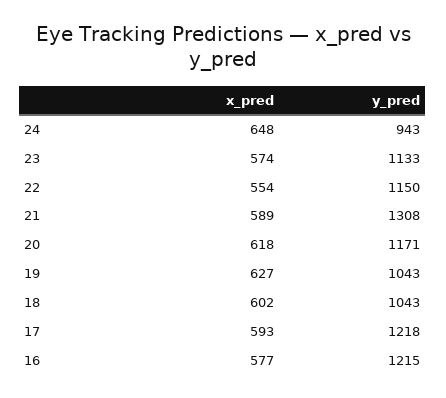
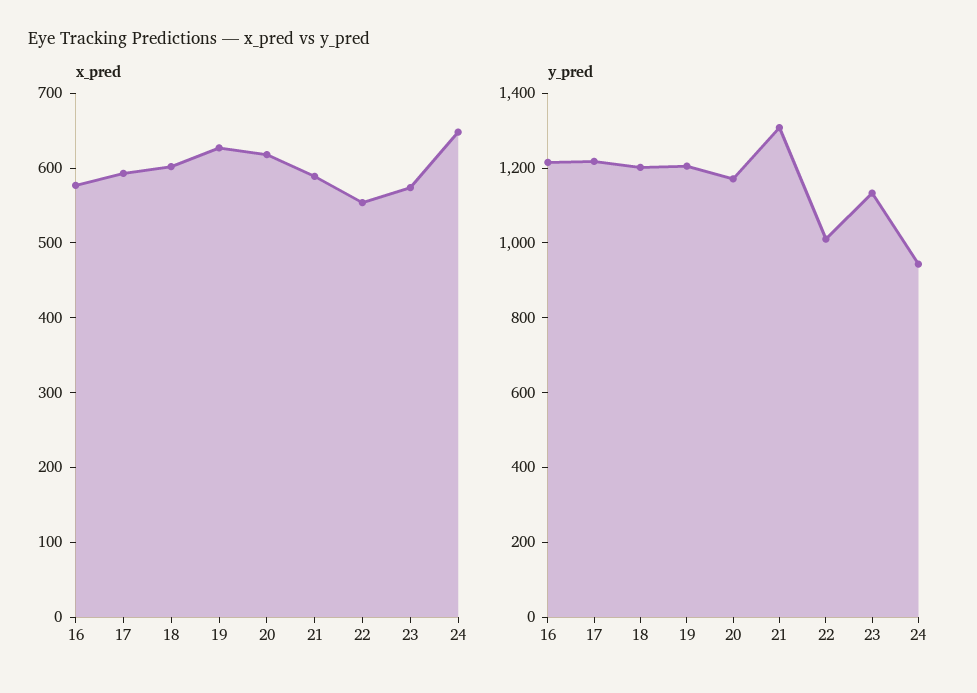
  {
    "x_pred": {
      "24": 648,
      "23": 574,
      "22": 554,
      "21": 589,
      "20": 618,
      "19": 627,
      "18": 602,
      "17": 593,
      "16": 577
    },
    "y_pred": {
      "24": 943,
      "23": 1133,
-     "22": 1150,
+     "22": 1000,
      "21": 1308,
      "20": 1171,
-     "19": 1043,
+     "19": 1200,
-     "18": 1043,
+     "18": 1200,
      "17": 1218,
      "16": 1215
    }
  }

